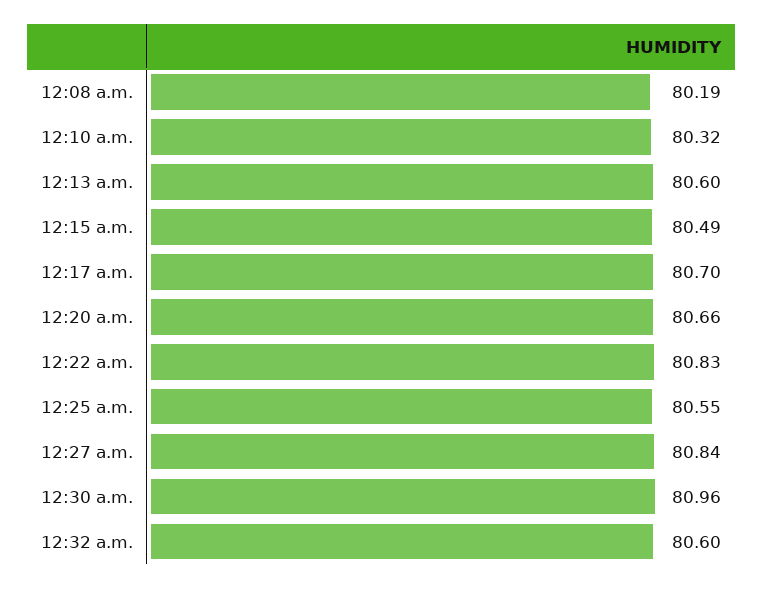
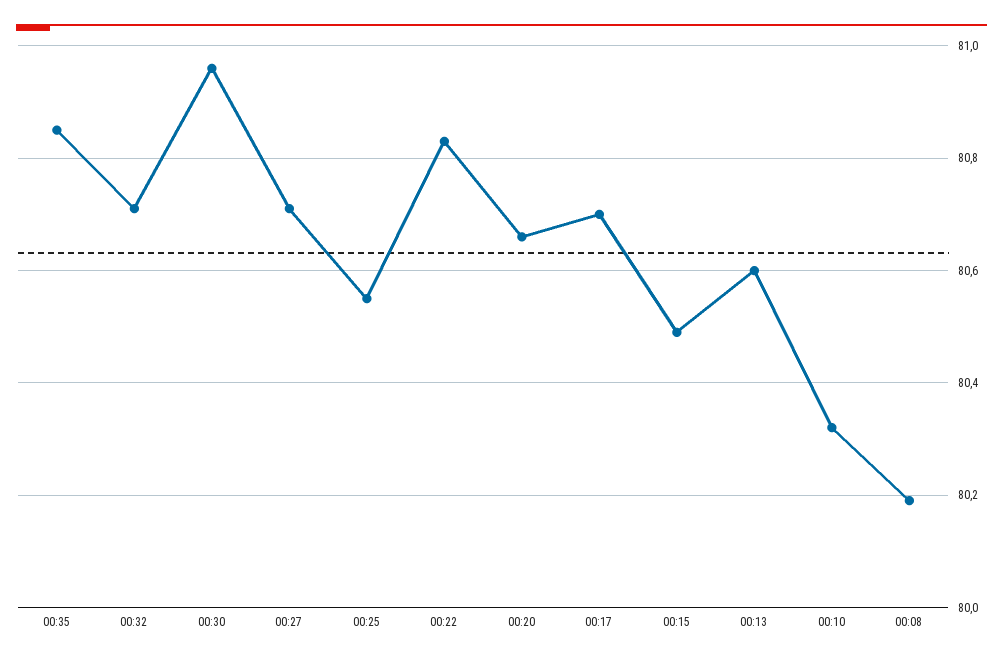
  {
    "12:08 a.m.": 80.19,
    "12:10 a.m.": 80.32,
    "12:13 a.m.": 80.6,
    "12:15 a.m.": 80.49,
    "12:17 a.m.": 80.7,
    "12:20 a.m.": 80.66,
    "12:22 a.m.": 80.83,
    "12:25 a.m.": 80.55,
-   "12:27 a.m.": 80.84,
+   "12:27 a.m.": 80.7,
    "12:30 a.m.": 80.96,
-   "12:32 a.m.": 80.6
+   "12:32 a.m.": 80.7,
+   "00:35": 80.85
  }

